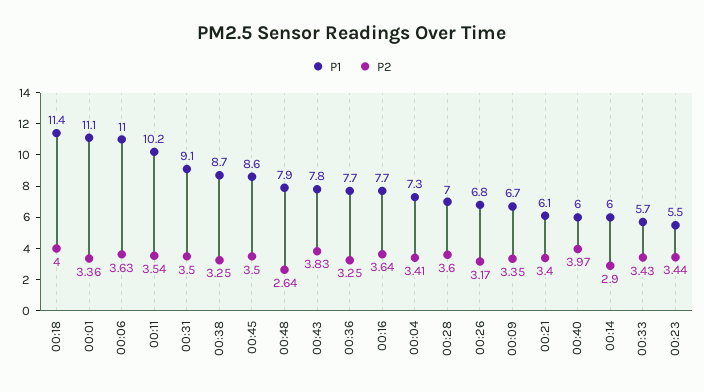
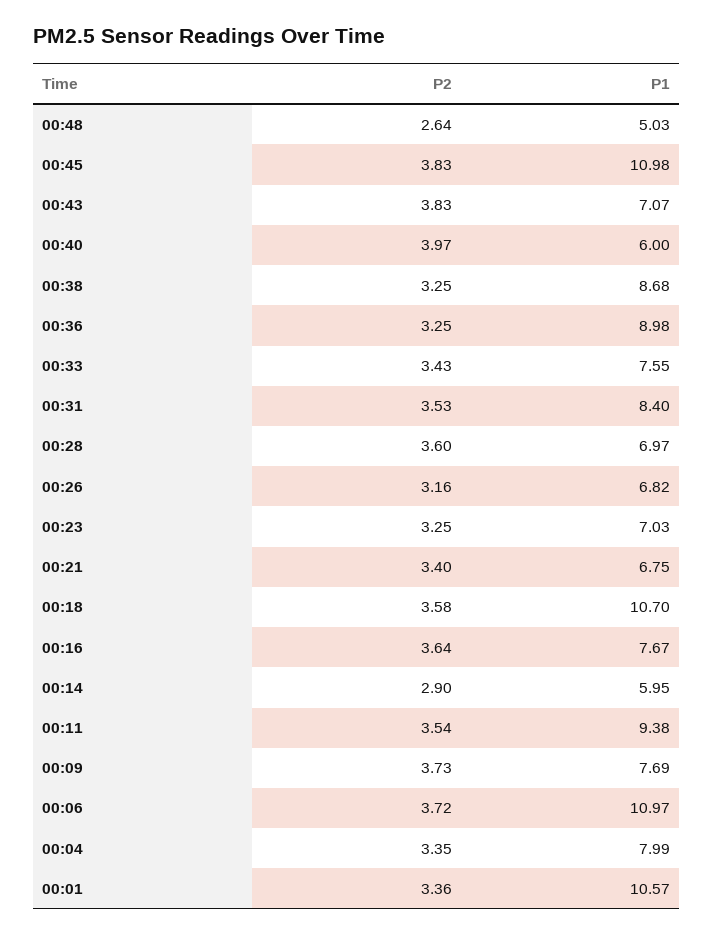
  {
    "P1": {
-     "00:18": 11.4,
+     "00:18": 10.7,
-     "00:01": 11.1,
+     "00:01": 10.57,
      "00:06": 10.97,
-     "00:11": 10.2,
+     "00:11": 9.38,
-     "00:31": 9.1,
+     "00:31": 8.4,
      "00:38": 8.68,
-     "00:45": 8.6,
+     "00:45": 10.98,
-     "00:48": 7.9,
+     "00:48": 5.03,
-     "00:43": 7.8,
+     "00:43": 7.07,
-     "00:36": 7.7,
+     "00:36": 8.98,
      "00:16": 7.67,
-     "00:04": 7.3,
+     "00:04": 7.99,
      "00:28": 6.97,
      "00:26": 6.82,
-     "00:09": 6.7,
+     "00:09": 7.69,
-     "00:21": 6.1,
+     "00:21": 6.75,
      "00:40": 6,
      "00:14": 5.95,
-     "00:33": 5.7,
+     "00:33": 7.55,
-     "00:23": 5.5
+     "00:23": 7.03
    },
    "P2": {
-     "00:18": 4,
+     "00:18": 3.58,
      "00:01": 3.36,
-     "00:06": 3.63,
+     "00:06": 3.72,
      "00:11": 3.54,
-     "00:31": 3.5,
+     "00:31": 3.53,
      "00:38": 3.25,
-     "00:45": 3.5,
+     "00:45": 3.83,
      "00:48": 2.64,
      "00:43": 3.83,
      "00:36": 3.25,
      "00:16": 3.64,
-     "00:04": 3.41,
+     "00:04": 3.35,
      "00:28": 3.6,
-     "00:26": 3.17,
+     "00:26": 3.16,
-     "00:09": 3.35,
+     "00:09": 3.73,
      "00:21": 3.4,
      "00:40": 3.97,
      "00:14": 2.9,
      "00:33": 3.43,
-     "00:23": 3.44
+     "00:23": 3.25
    }
  }

